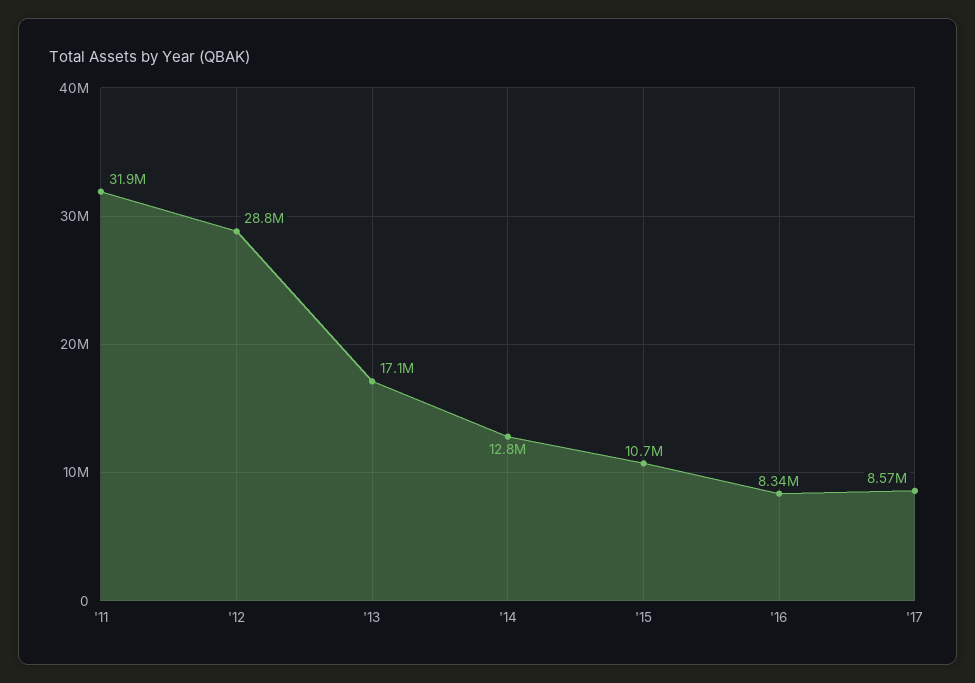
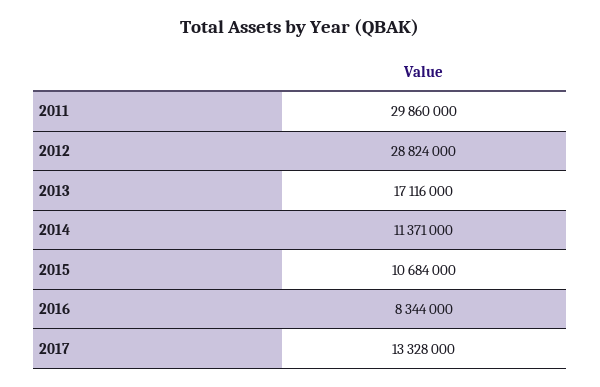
  {
-   "'11": 31900000,
+   "'11": 29860000,
    "'12": 28824000,
    "'13": 17116000,
-   "'14": 12800000,
+   "'14": 11371000,
    "'15": 10684000,
    "'16": 8344000,
-   "'17": 8570000
+   "'17": 13328000
  }

